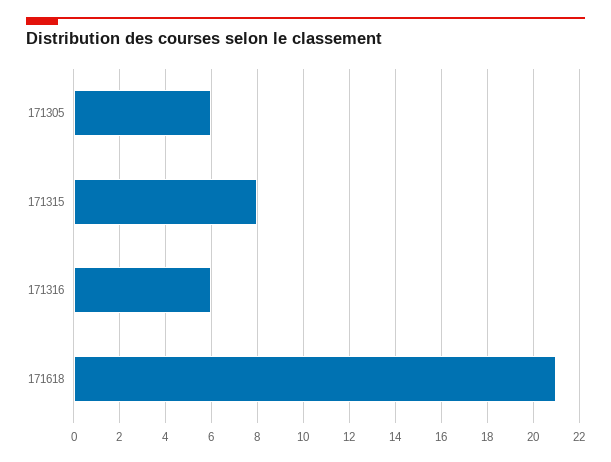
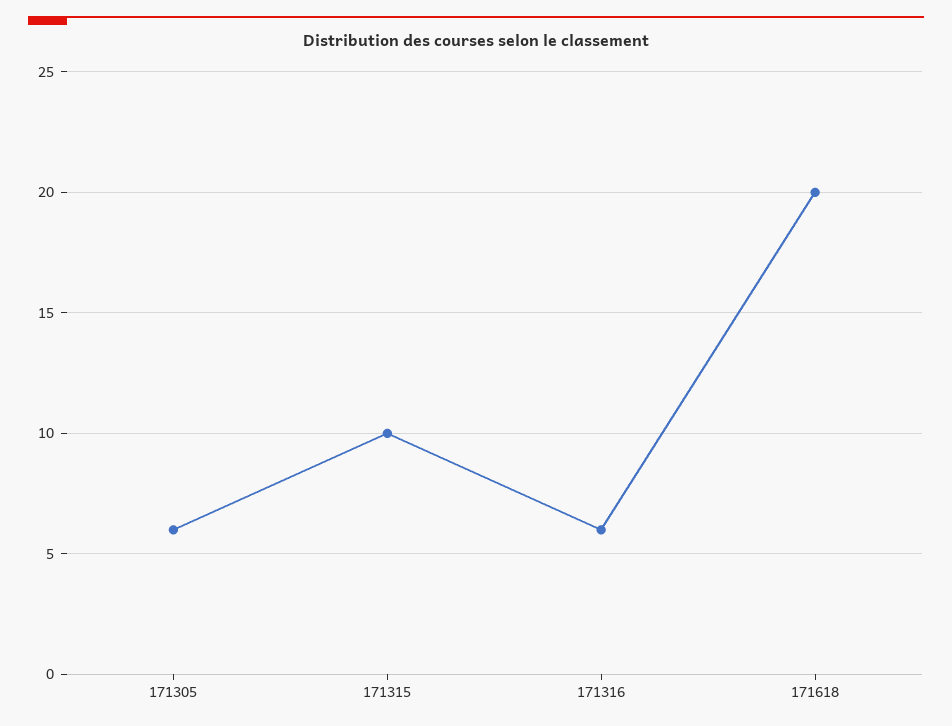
  {
    "171305": 6,
-   "171315": 8,
+   "171315": 10,
    "171316": 6,
-   "171618": 21
+   "171618": 20
  }

